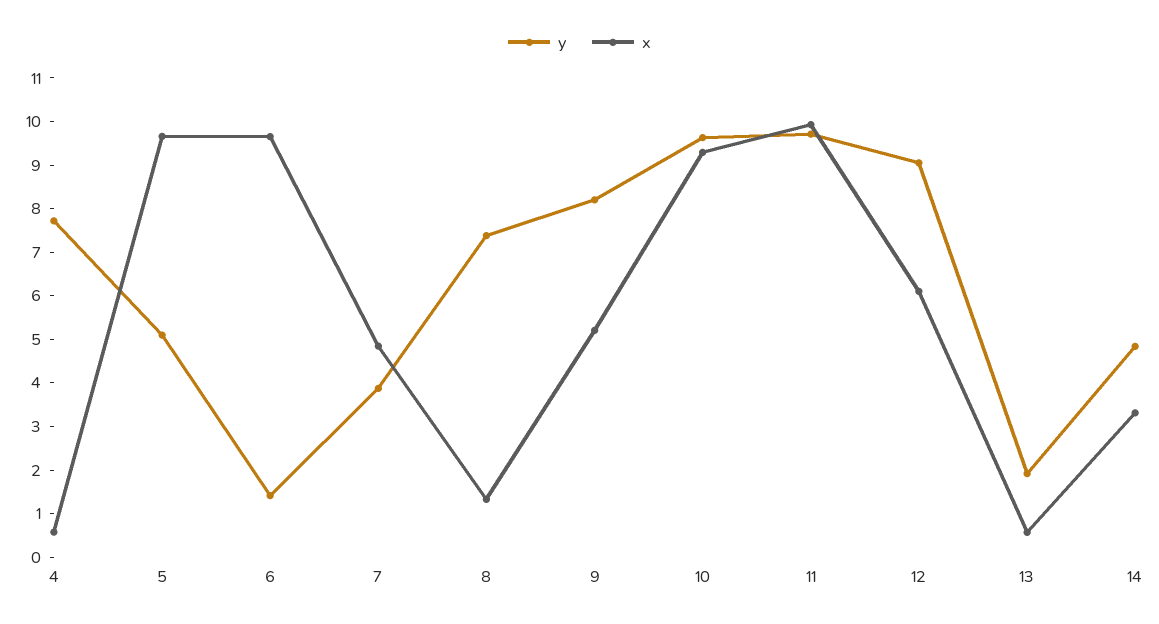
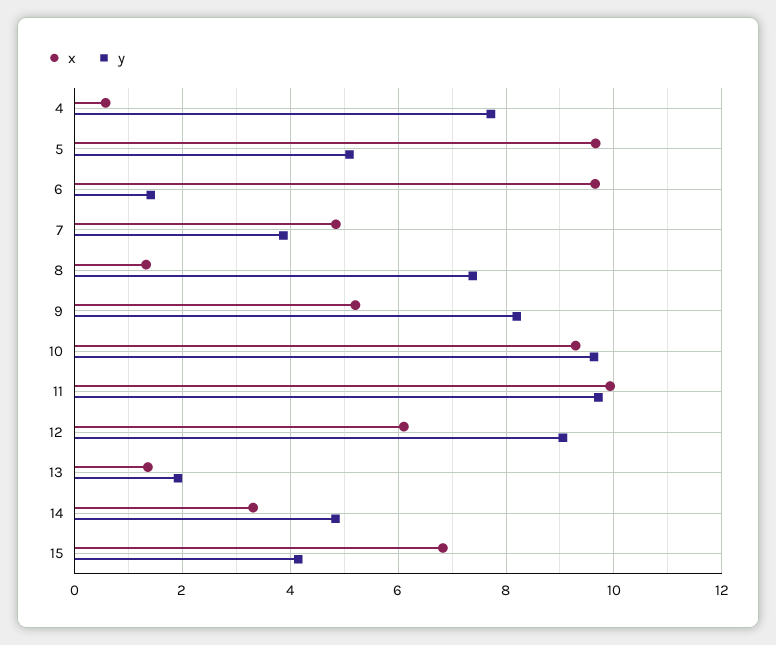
  {
    "y": {
      "4": 7.8,
      "5": 5,
      "6": 1.4,
      "7": 3.8,
      "8": 7.4,
      "9": 8.2,
      "10": 9.6,
      "11": 9.8,
      "12": 9,
      "13": 2,
-     "14": 4.8
+     "14": 4.8,
+     "15": 4.2
    },
    "x": {
      "4": 0.6,
      "5": 9.6,
      "6": 9.6,
      "7": 4.8,
      "8": 1.4,
      "9": 5.2,
      "10": 9.2,
      "11": 10,
      "12": 6.2,
-     "13": 0.6,
+     "13": 1.4,
-     "14": 3.4
+     "14": 3.4,
+     "15": 6.8
    }
  }

